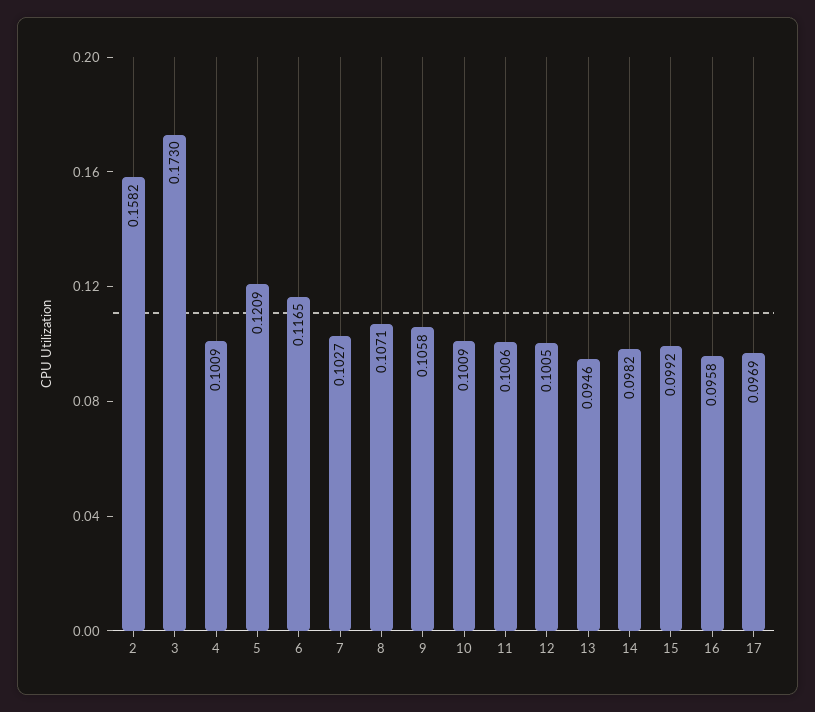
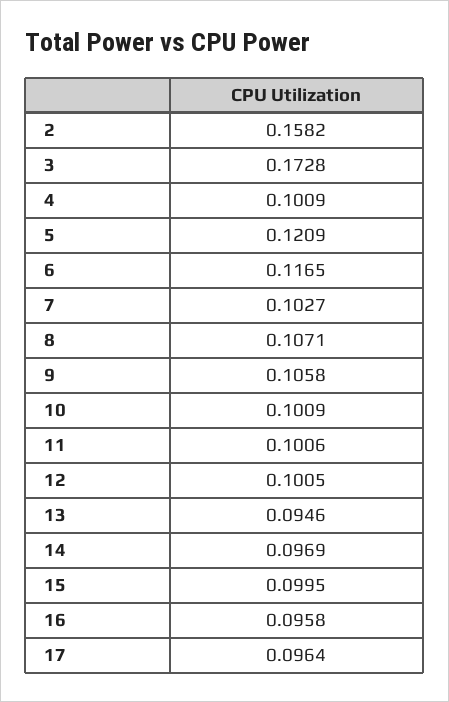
  {
    "2": 0.1582,
-   "3": 0.173,
+   "3": 0.1728,
    "4": 0.1009,
    "5": 0.1209,
    "6": 0.1165,
    "7": 0.1027,
    "8": 0.1071,
    "9": 0.1058,
    "10": 0.1009,
    "11": 0.1006,
    "12": 0.1005,
    "13": 0.0946,
-   "14": 0.0982,
+   "14": 0.0969,
-   "15": 0.0992,
+   "15": 0.0995,
    "16": 0.0958,
-   "17": 0.0969
+   "17": 0.0964
  }

